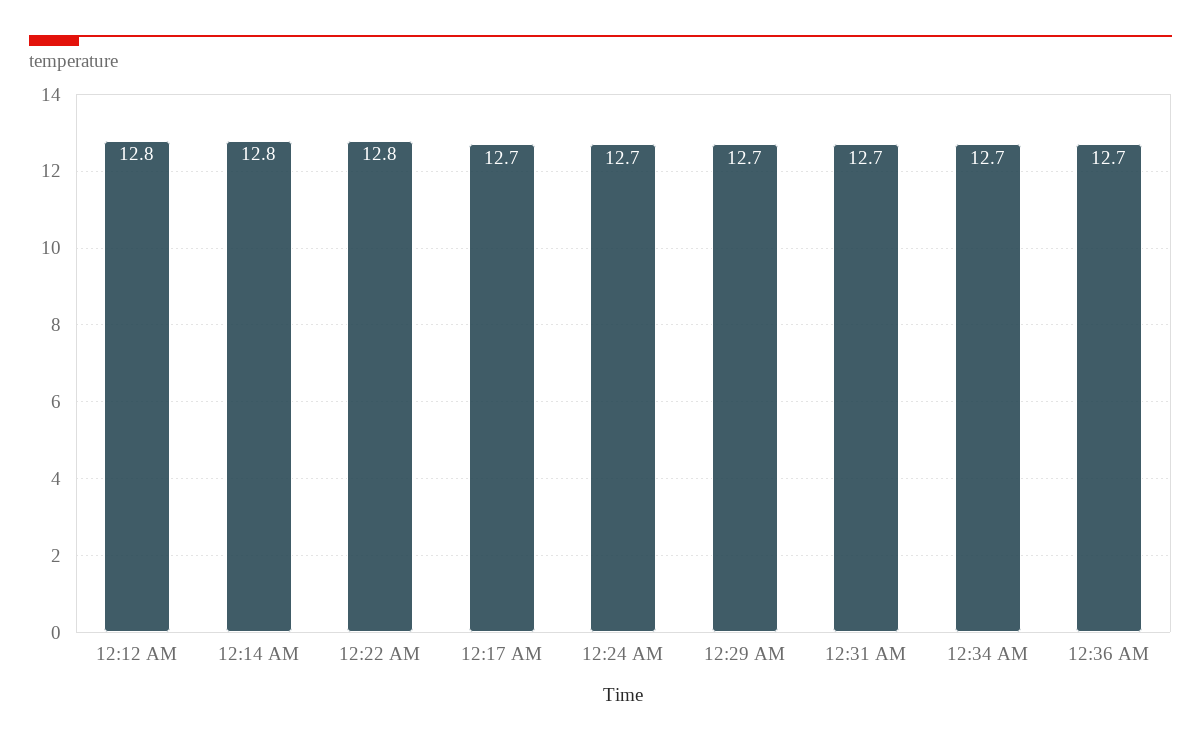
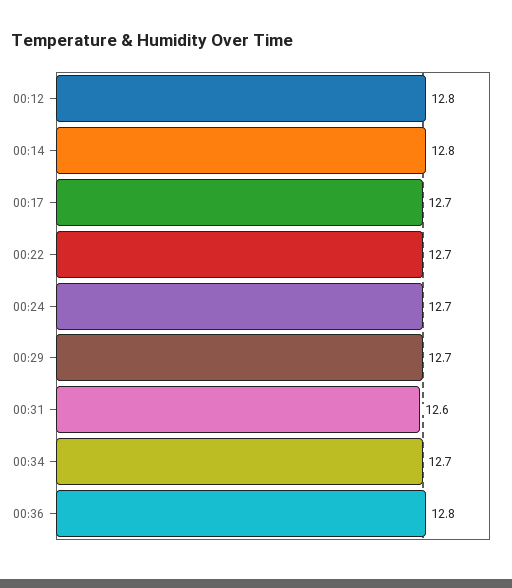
  {
    "12:12 AM": 12.8,
    "12:14 AM": 12.8,
-   "12:22 AM": 12.8,
+   "12:22 AM": 12.7,
    "12:17 AM": 12.7,
    "12:24 AM": 12.7,
    "12:29 AM": 12.7,
-   "12:31 AM": 12.7,
+   "12:31 AM": 12.6,
    "12:34 AM": 12.7,
-   "12:36 AM": 12.7
+   "12:36 AM": 12.8
  }

